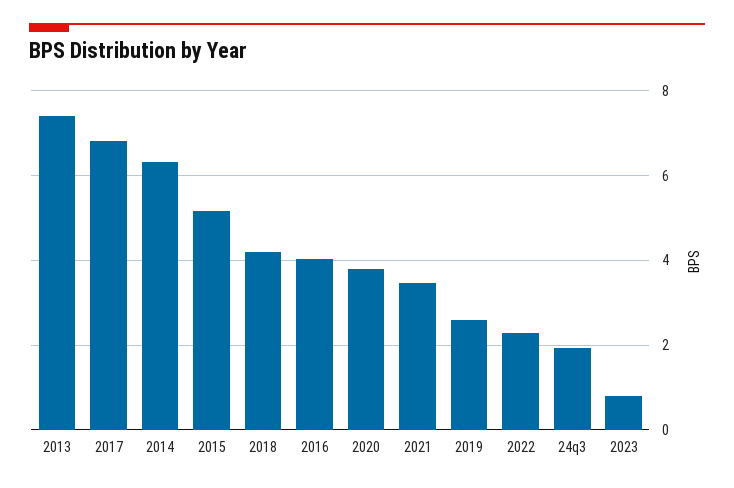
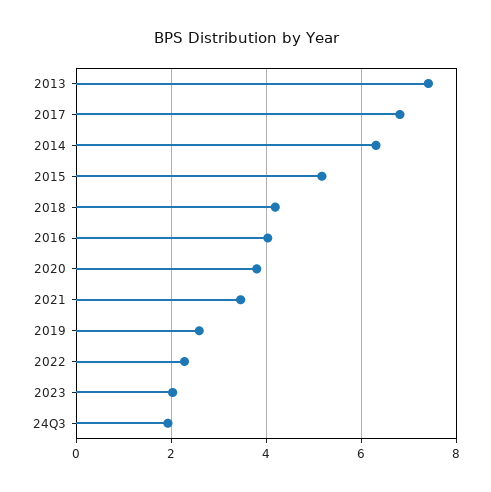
  {
    "2013": 7.4,
    "2017": 6.8,
    "2014": 6.4,
    "2015": 5.2,
    "2018": 4.2,
    "2016": 4,
    "2020": 3.8,
    "2021": 3.4,
    "2019": 2.6,
    "2022": 2.2,
    "24q3": 2,
-   "2023": 0.8
+   "2023": 2
  }

